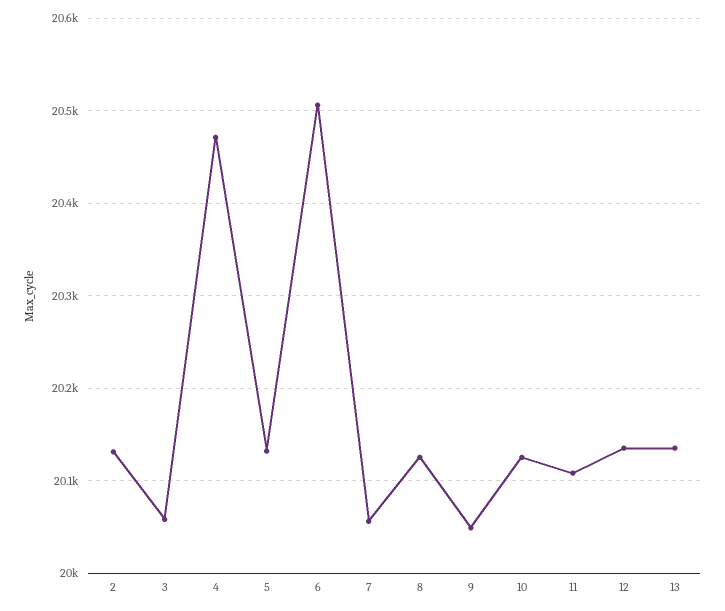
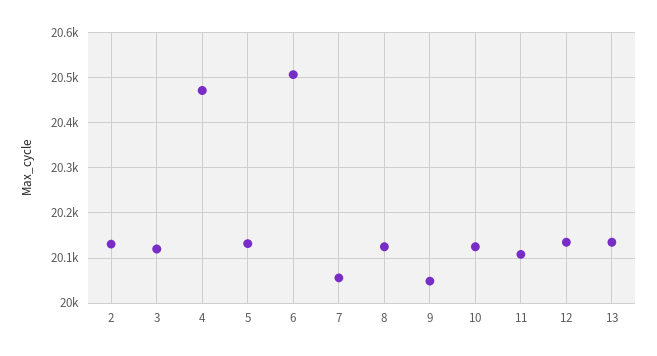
  {
    "2": 20130,
-   "3": 20060,
+   "3": 20120,
    "4": 20470,
    "5": 20130,
    "6": 20510,
    "7": 20060,
    "8": 20130,
    "9": 20050,
    "10": 20130,
    "11": 20110,
    "12": 20140,
    "13": 20140
  }

